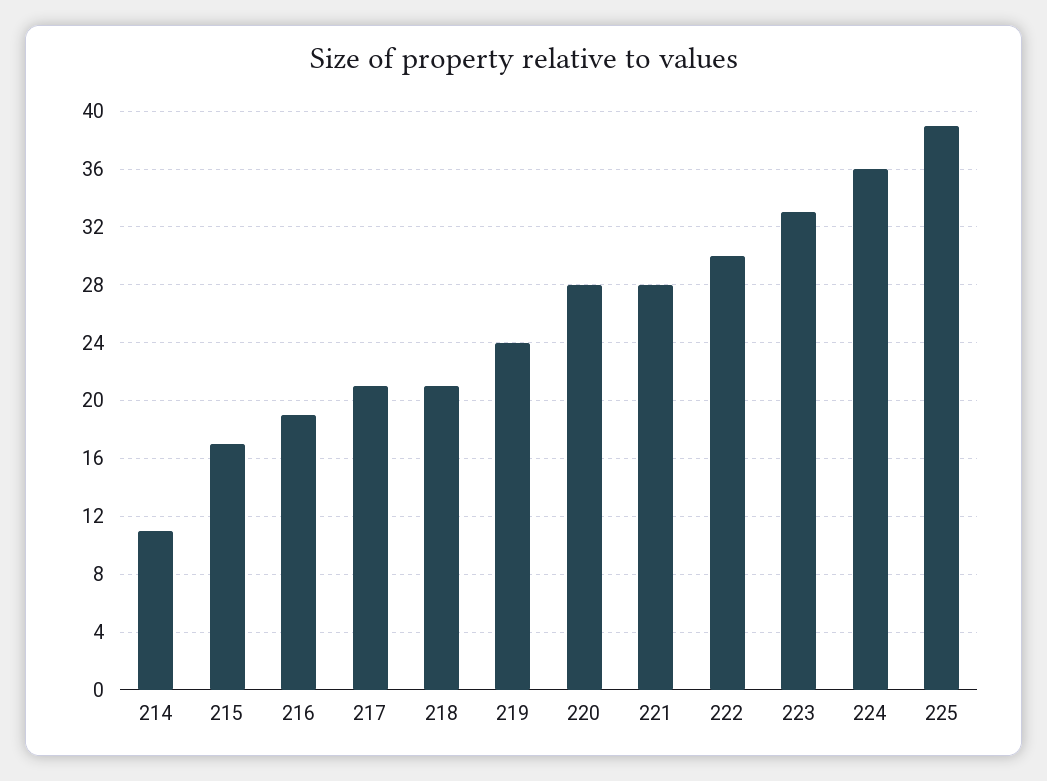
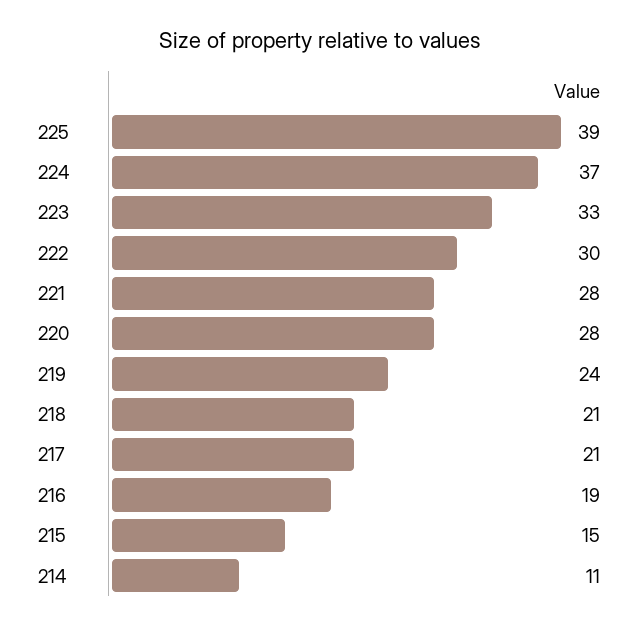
  {
    "214": 11,
-   "215": 17,
+   "215": 15,
    "216": 19,
    "217": 21,
    "218": 21,
    "219": 24,
    "220": 28,
    "221": 28,
    "222": 30,
    "223": 33,
-   "224": 36,
+   "224": 37,
    "225": 39
  }

